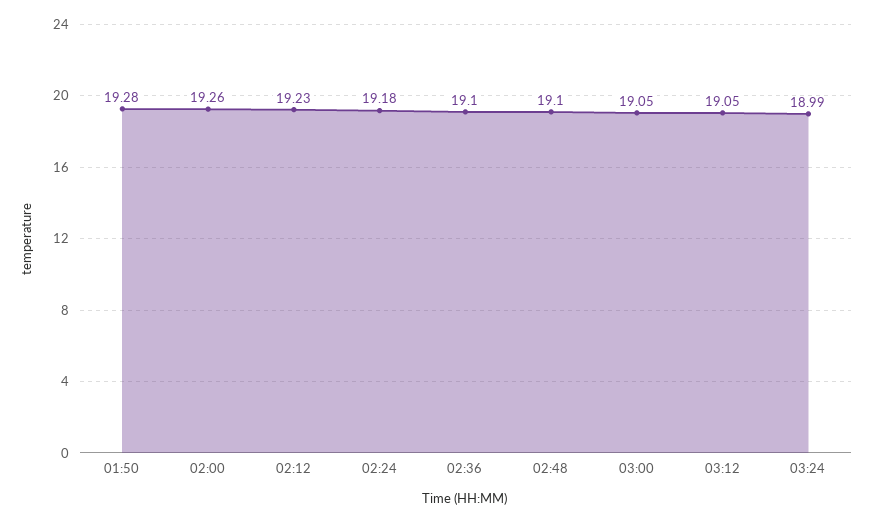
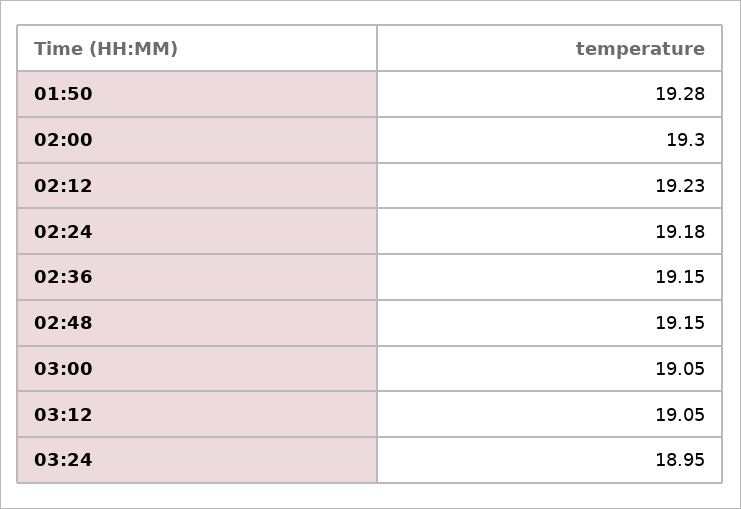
  {
    "01:50": 19.28,
-   "02:00": 19.26,
+   "02:00": 19.3,
    "02:12": 19.23,
    "02:24": 19.18,
-   "02:36": 19.1,
+   "02:36": 19.15,
-   "02:48": 19.1,
+   "02:48": 19.15,
    "03:00": 19.05,
    "03:12": 19.05,
-   "03:24": 18.99
+   "03:24": 18.95
  }

